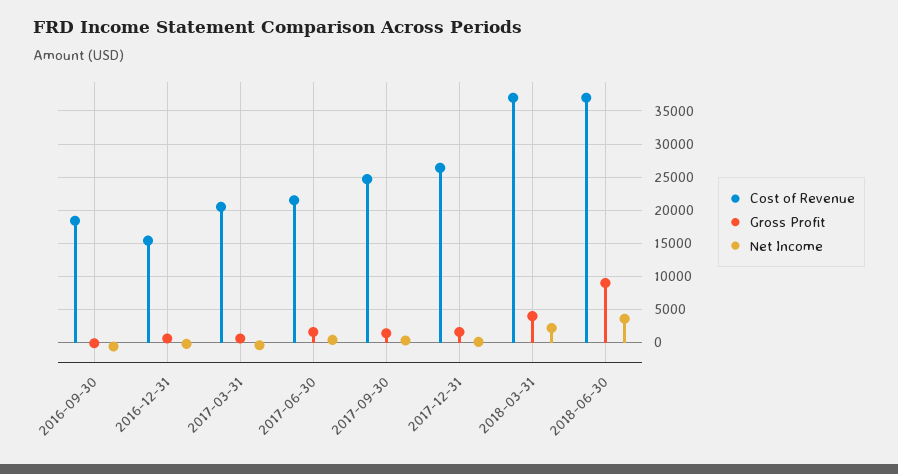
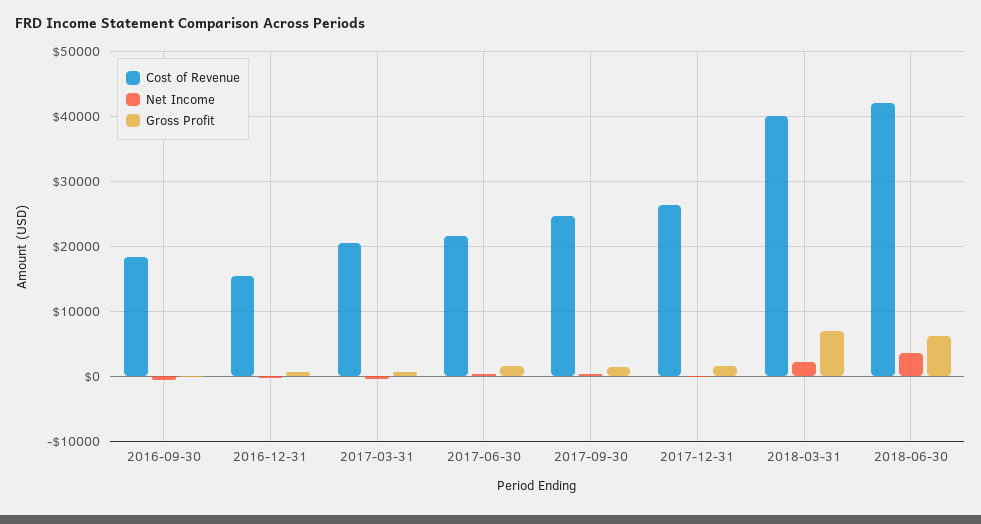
  {
    "Cost of Revenue": {
      "2016-09-30": 18000,
      "2016-12-31": 15000,
      "2017-03-31": 21000,
      "2017-06-30": 22000,
      "2017-09-30": 25000,
      "2017-12-31": 26000,
-     "2018-03-31": 37000,
+     "2018-03-31": 40000,
-     "2018-06-30": 37000
+     "2018-06-30": 42000
    },
    "Gross Profit": {
      "2016-09-30": 0,
      "2016-12-31": 1000,
      "2017-03-31": 1000,
      "2017-06-30": 2000,
      "2017-09-30": 1000,
      "2017-12-31": 2000,
-     "2018-03-31": 4000,
+     "2018-03-31": 7000,
-     "2018-06-30": 9000
+     "2018-06-30": 6000
    },
    "Net Income": {
      "2016-09-30": -1000,
      "2016-12-31": 0,
      "2017-03-31": 0,
      "2017-06-30": 0,
      "2017-09-30": 0,
      "2017-12-31": 0,
      "2018-03-31": 2000,
      "2018-06-30": 4000
    }
  }

